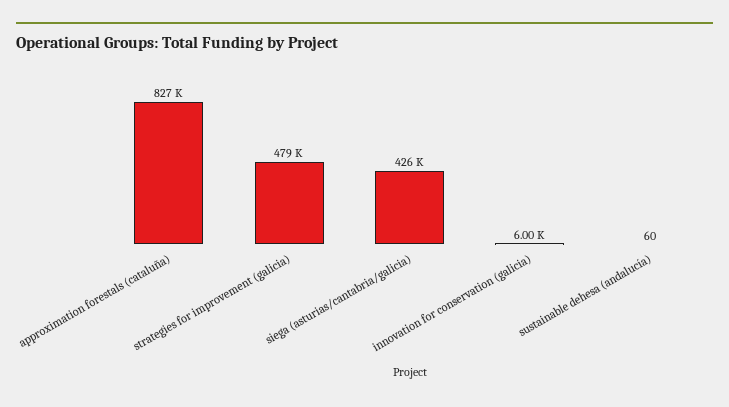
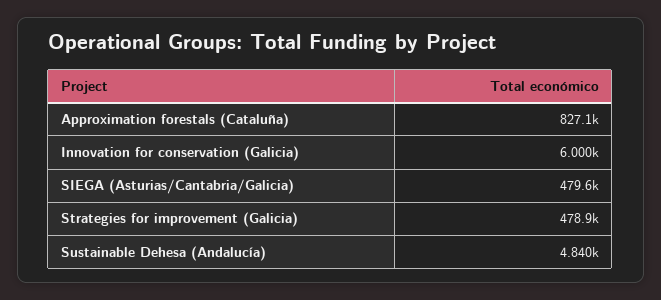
  {
    "approximation forestals (cataluña)": 827100,
    "strategies for improvement (galicia)": 478900,
-   "siega (asturias/cantabria/galicia)": 426000,
+   "siega (asturias/cantabria/galicia)": 479600,
    "innovation for conservation (galicia)": 6000,
-   "sustainable dehesa (andalucía)": 60
+   "sustainable dehesa (andalucía)": 4840
  }

